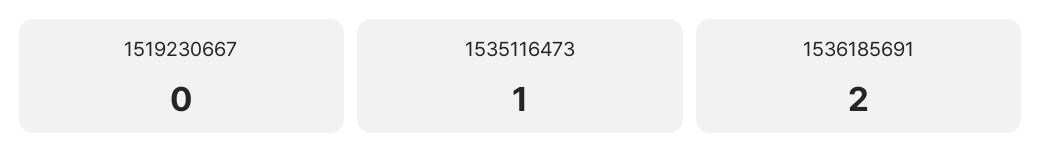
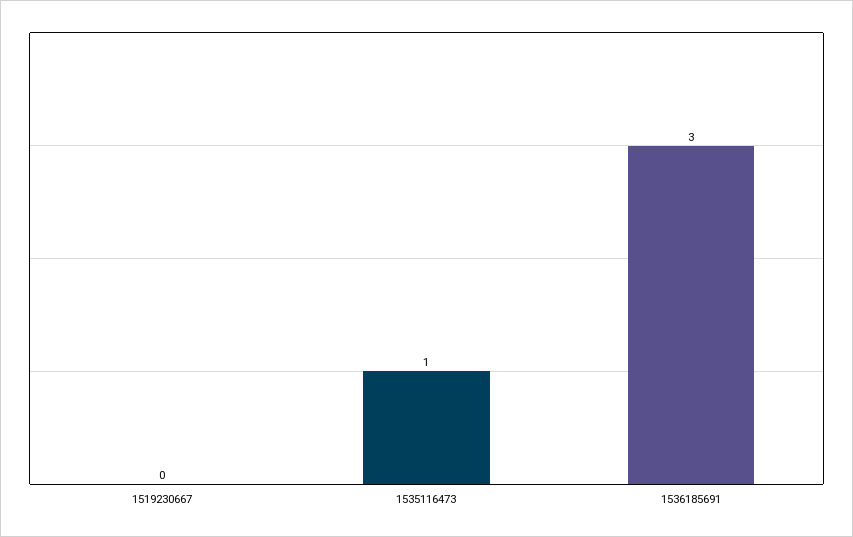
  {
    "1519230667": 0,
    "1535116473": 1,
-   "1536185691": 2
+   "1536185691": 3
  }

